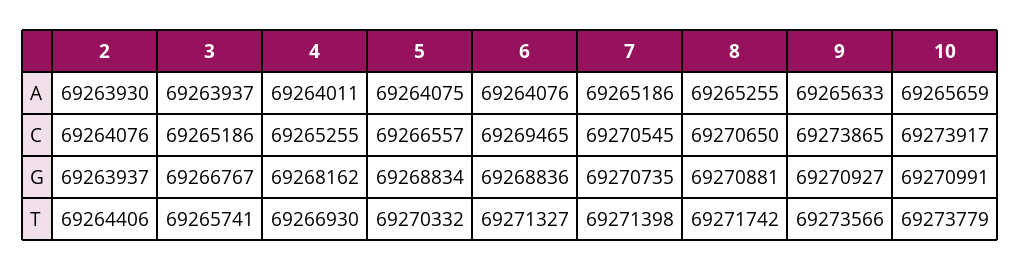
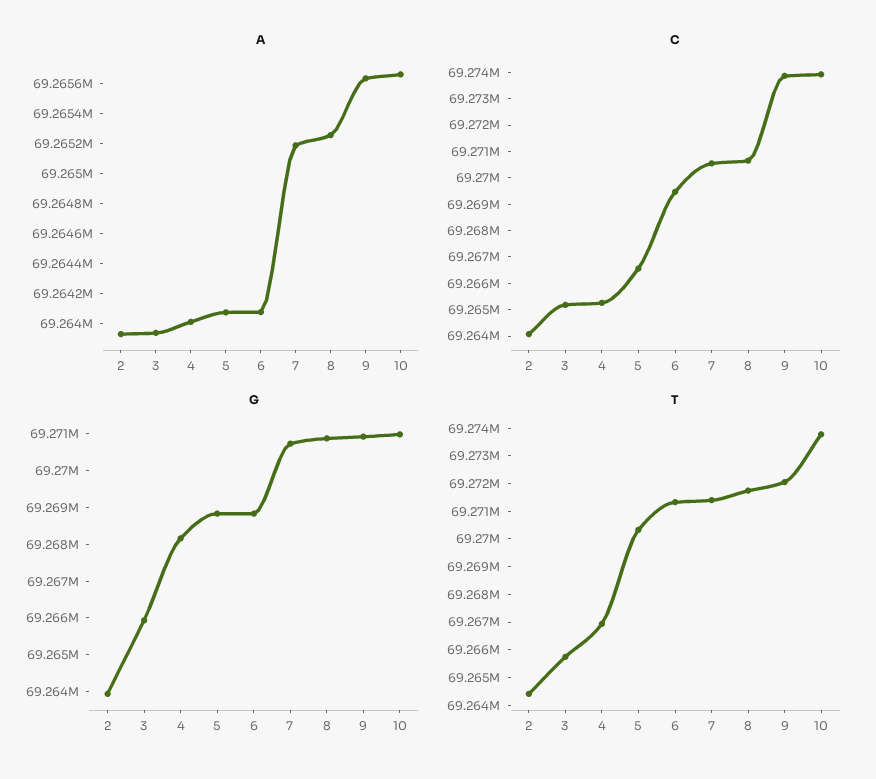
  {
    "A": {
      "2": 69263930,
      "3": 69263937,
      "4": 69264011,
      "5": 69264075,
      "6": 69264076,
      "7": 69265186,
      "8": 69265255,
      "9": 69265633,
      "10": 69265659
    },
    "C": {
      "2": 69264076,
      "3": 69265186,
      "4": 69265255,
      "5": 69266557,
      "6": 69269465,
      "7": 69270545,
      "8": 69270650,
      "9": 69273865,
      "10": 69273917
    },
    "G": {
      "2": 69263937,
-     "3": 69266767,
+     "3": 69266000,
      "4": 69268162,
      "5": 69268834,
      "6": 69268836,
      "7": 69270735,
      "8": 69270881,
      "9": 69270927,
      "10": 69270991
    },
    "T": {
      "2": 69264406,
      "3": 69265741,
      "4": 69266930,
      "5": 69270332,
      "6": 69271327,
      "7": 69271398,
      "8": 69271742,
-     "9": 69273566,
+     "9": 69272000,
      "10": 69273779
    }
  }

